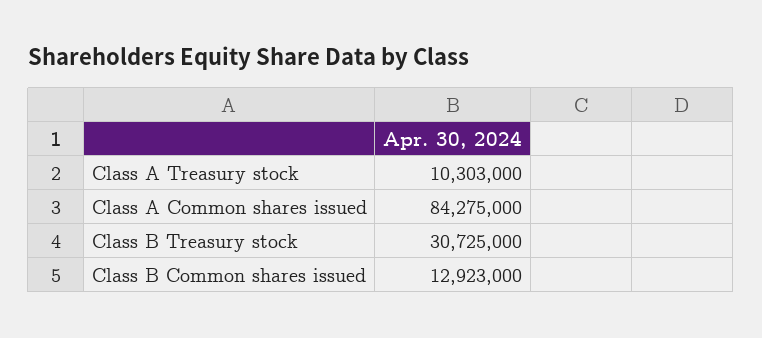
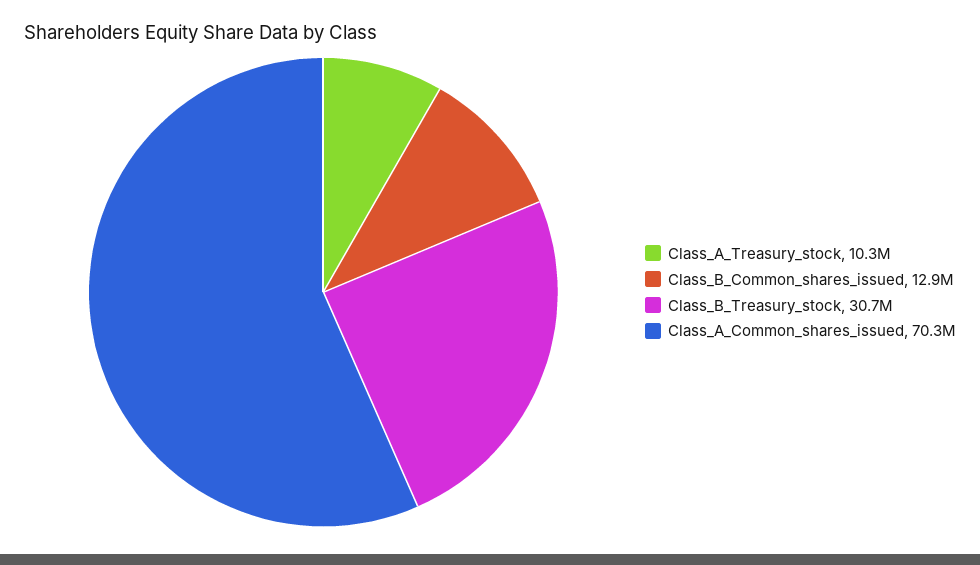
  {
    "Class A Treasury stock": 10303000,
-   "Class A Common shares issued": 84275000,
+   "Class A Common shares issued": 70300000,
    "Class B Treasury stock": 30725000,
    "Class B Common shares issued": 12923000
  }

